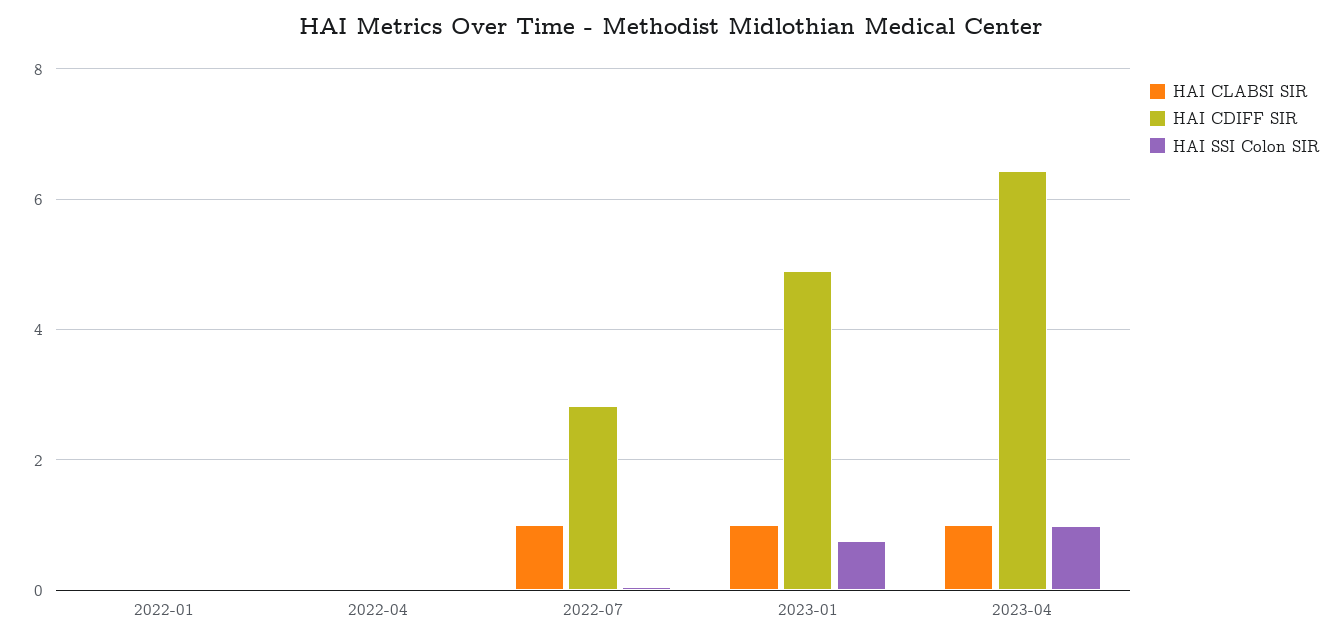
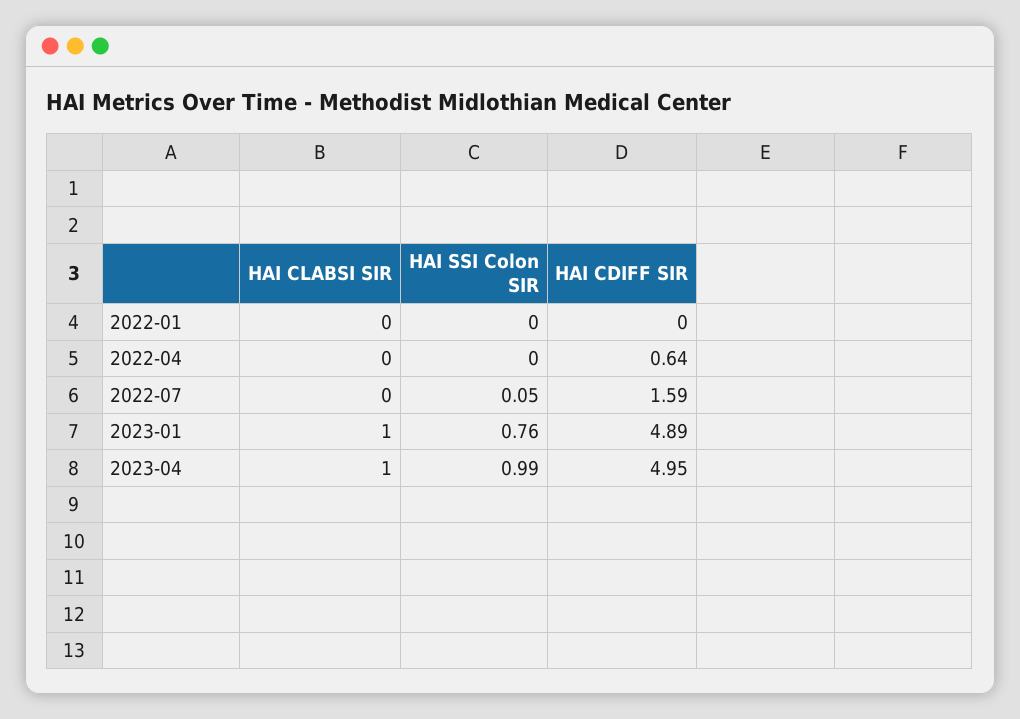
  {
    "HAI CLABSI SIR": {
      "2022-01": 0,
      "2022-04": 0,
-     "2022-07": 1,
+     "2022-07": 0,
      "2023-01": 1,
      "2023-04": 1
    },
    "HAI CDIFF SIR": {
      "2022-01": 0,
-     "2022-04": 0,
+     "2022-04": 0.64,
-     "2022-07": 2.8,
+     "2022-07": 1.59,
      "2023-01": 4.89,
-     "2023-04": 6.4
+     "2023-04": 4.95
    },
    "HAI SSI Colon SIR": {
      "2022-01": 0,
      "2022-04": 0,
      "2022-07": 0.05,
      "2023-01": 0.76,
      "2023-04": 0.99
    }
  }

